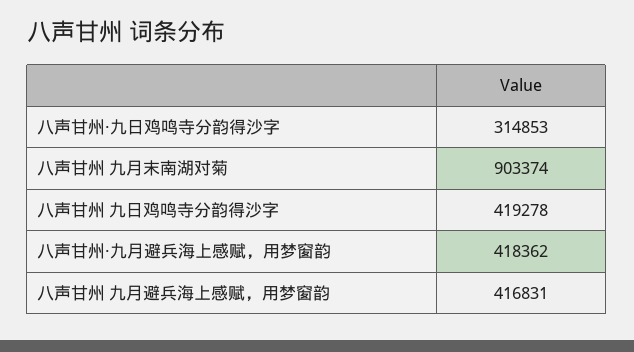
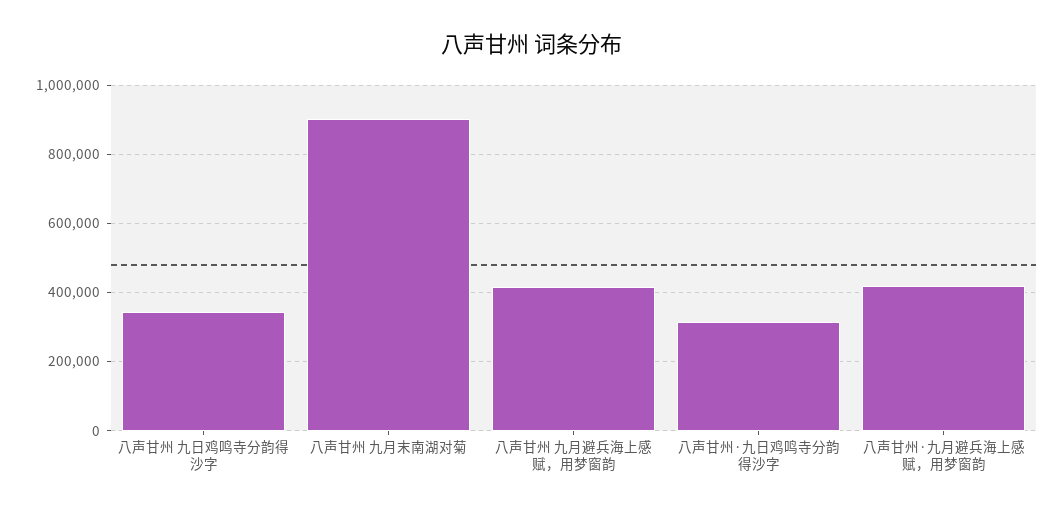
  {
    "八声甘州·九日鸡鸣寺分韵得沙字": 314853,
    "八声甘州 九月末南湖对菊": 903374,
-   "八声甘州 九日鸡鸣寺分韵得沙字": 419278,
+   "八声甘州 九日鸡鸣寺分韵得沙字": 340000,
    "八声甘州·九月避兵海上感赋，用梦窗韵": 418362,
    "八声甘州 九月避兵海上感赋，用梦窗韵": 416831
  }

